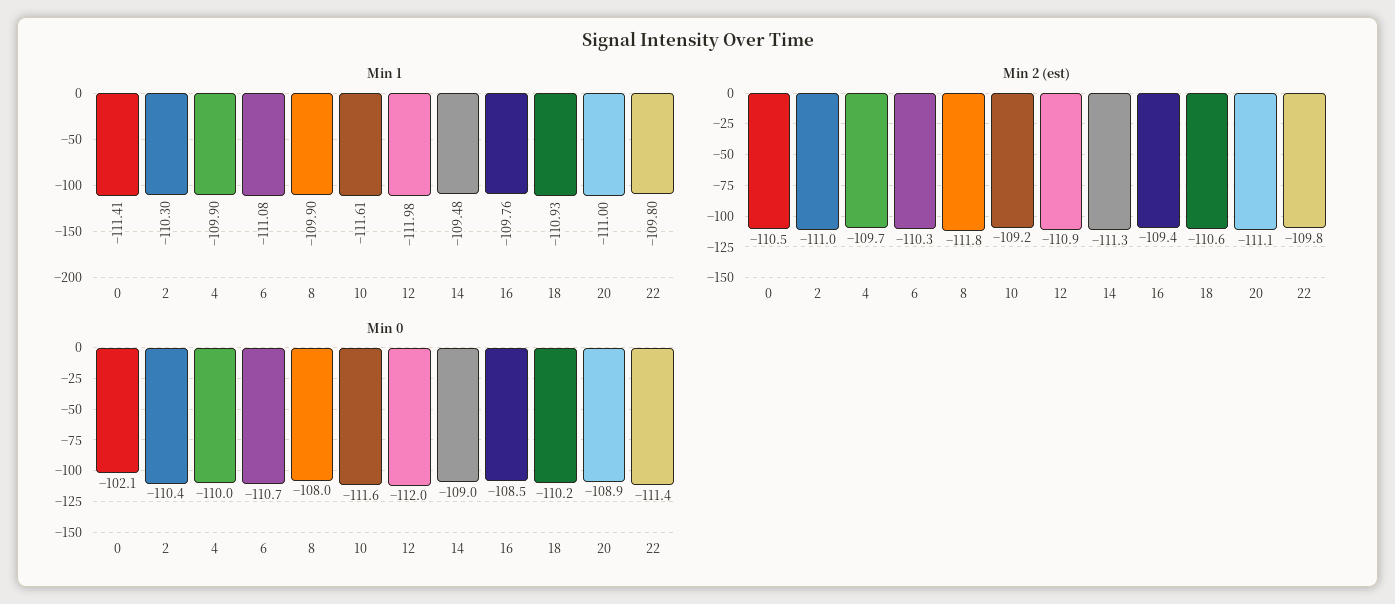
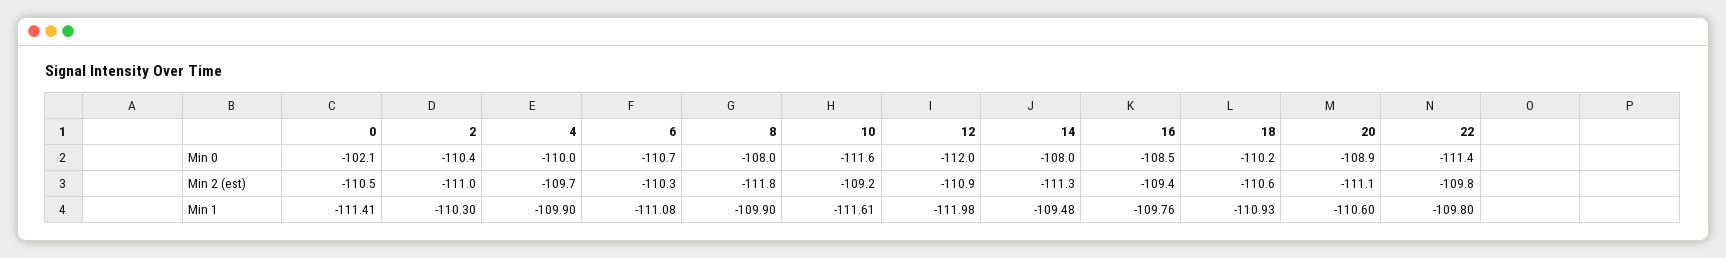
  {
    "Min 1": {
      "0": -111.41,
      "2": -110.3,
      "4": -109.9,
      "6": -111.08,
      "8": -109.9,
      "10": -111.61,
      "12": -111.98,
      "14": -109.48,
      "16": -109.76,
      "18": -110.93,
-     "20": -111,
+     "20": -110.6,
      "22": -109.8
    },
    "Min 2 (est)": {
      "0": -110.5,
      "2": -111,
      "4": -109.7,
      "6": -110.3,
      "8": -111.8,
      "10": -109.2,
      "12": -110.9,
      "14": -111.3,
      "16": -109.4,
      "18": -110.6,
      "20": -111.1,
      "22": -109.8
    },
    "Min 0": {
      "0": -102.1,
      "2": -110.4,
      "4": -110,
      "6": -110.7,
      "8": -108,
      "10": -111.6,
      "12": -112,
-     "14": -109,
+     "14": -108,
      "16": -108.5,
      "18": -110.2,
      "20": -108.9,
      "22": -111.4
    }
  }

